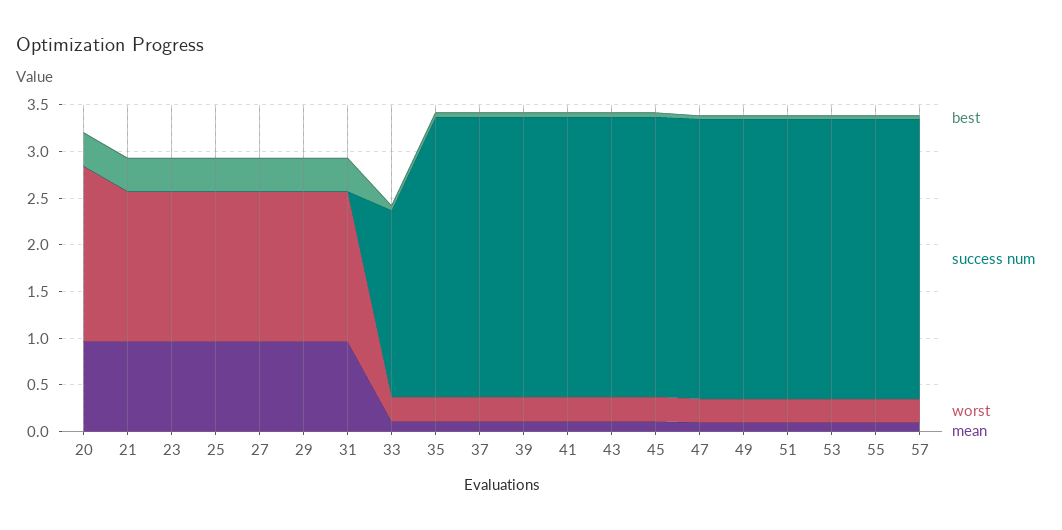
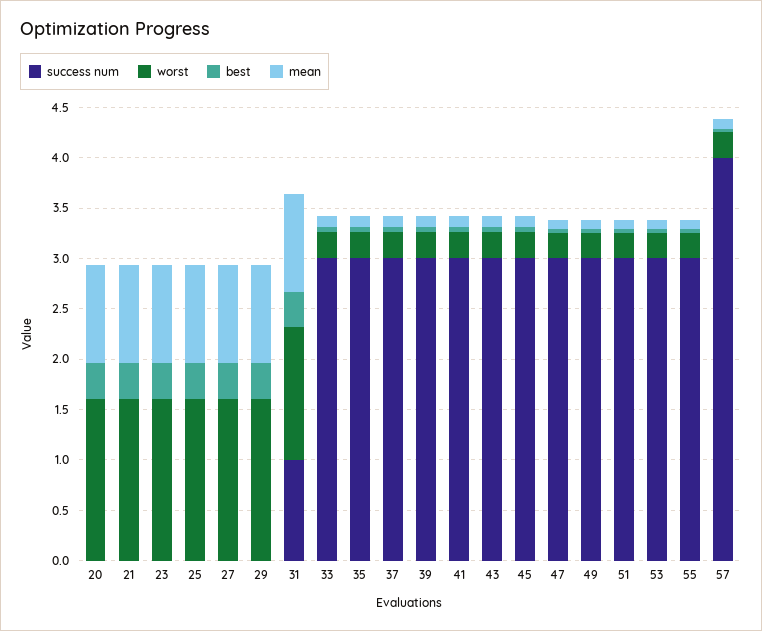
  {
    "best": {
      "20": 0.4,
      "21": 0.4,
      "23": 0.4,
      "25": 0.4,
      "27": 0.4,
      "29": 0.4,
      "31": 0.4,
      "33": 0,
      "35": 0,
      "37": 0,
      "39": 0,
      "41": 0,
      "43": 0,
      "45": 0,
      "47": 0,
      "49": 0,
      "51": 0,
      "53": 0,
      "55": 0,
      "57": 0
    },
    "success num": {
      "20": 0,
      "21": 0,
      "23": 0,
      "25": 0,
      "27": 0,
      "29": 0,
-     "31": 0,
+     "31": 1,
-     "33": 2,
+     "33": 3,
      "35": 3,
      "37": 3,
      "39": 3,
      "41": 3,
      "43": 3,
      "45": 3,
      "47": 3,
      "49": 3,
      "51": 3,
      "53": 3,
      "55": 3,
-     "57": 3
+     "57": 4
    },
    "worst": {
-     "20": 1.9,
+     "20": 1.6,
      "21": 1.6,
      "23": 1.6,
      "25": 1.6,
      "27": 1.6,
      "29": 1.6,
-     "31": 1.6,
+     "31": 1.3,
      "33": 0.3,
      "35": 0.3,
      "37": 0.3,
      "39": 0.3,
      "41": 0.3,
      "43": 0.3,
      "45": 0.3,
      "47": 0.3,
      "49": 0.3,
      "51": 0.3,
      "53": 0.3,
      "55": 0.3,
      "57": 0.3
    },
    "mean": {
      "20": 1,
      "21": 1,
      "23": 1,
      "25": 1,
      "27": 1,
      "29": 1,
      "31": 1,
      "33": 0.1,
      "35": 0.1,
      "37": 0.1,
      "39": 0.1,
      "41": 0.1,
      "43": 0.1,
      "45": 0.1,
      "47": 0.1,
      "49": 0.1,
      "51": 0.1,
      "53": 0.1,
      "55": 0.1,
      "57": 0.1
    }
  }

